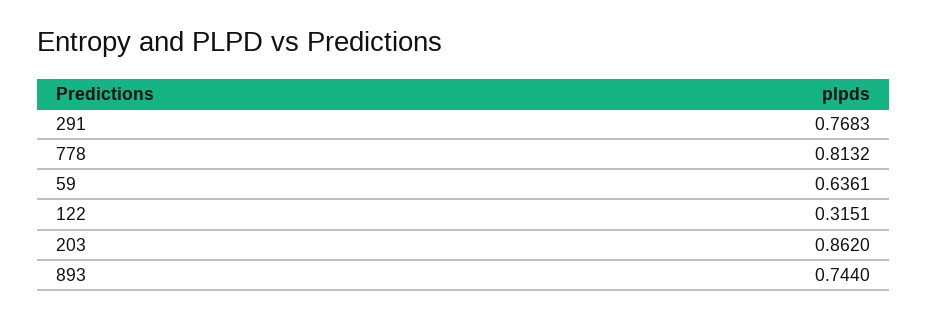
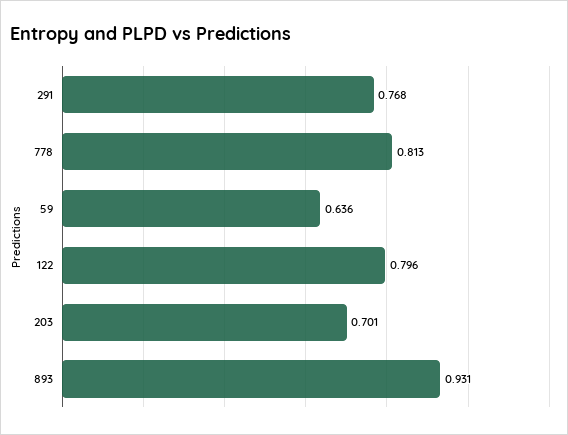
  {
    "291": 0.7683,
    "778": 0.8132,
    "59": 0.6361,
-   "122": 0.3151,
+   "122": 0.796,
-   "203": 0.862,
+   "203": 0.701,
-   "893": 0.744
+   "893": 0.931
  }

